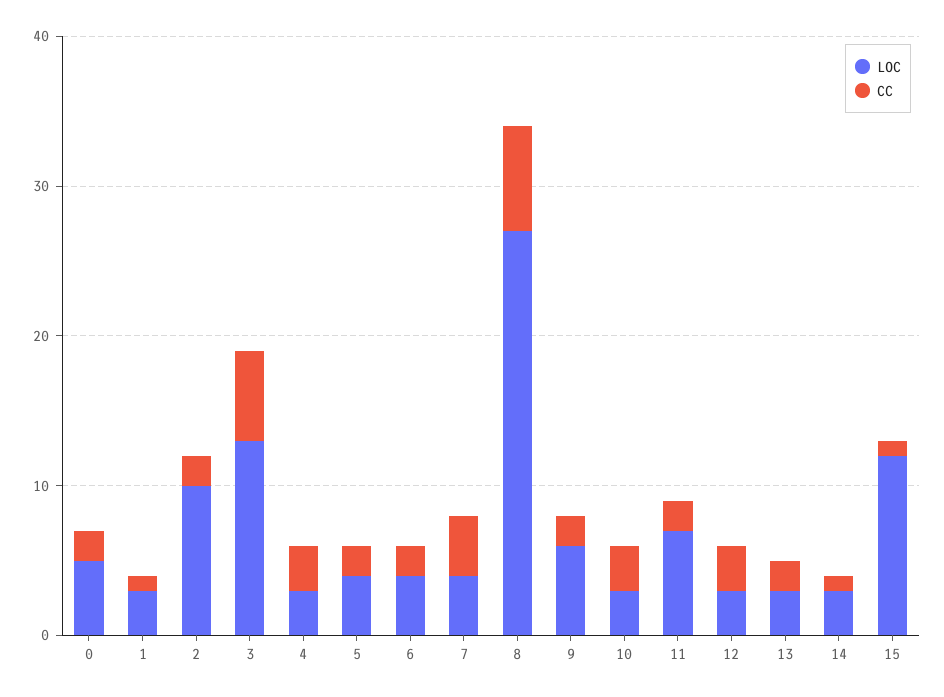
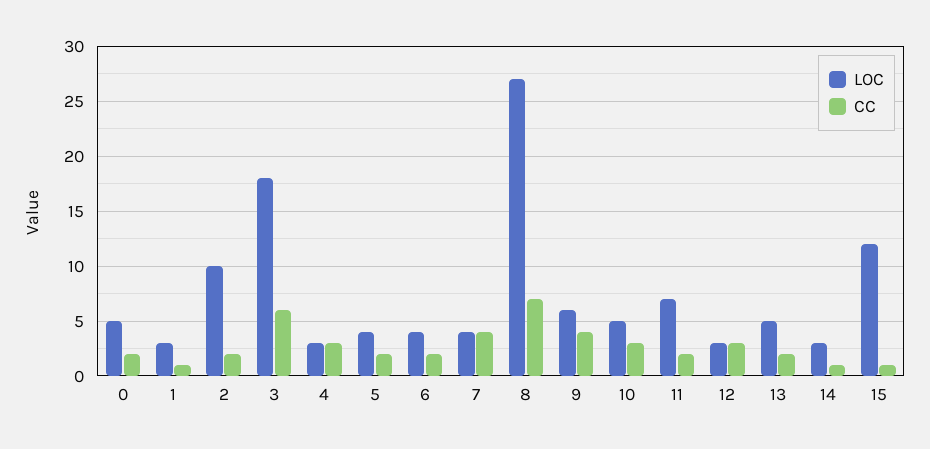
  {
    "LOC": {
      "0": 5,
      "1": 3,
      "2": 10,
-     "3": 13,
+     "3": 18,
      "4": 3,
      "5": 4,
      "6": 4,
      "7": 4,
      "8": 27,
      "9": 6,
-     "10": 3,
+     "10": 5,
      "11": 7,
      "12": 3,
-     "13": 3,
+     "13": 5,
      "14": 3,
      "15": 12
    },
    "CC": {
      "0": 2,
      "1": 1,
      "2": 2,
      "3": 6,
      "4": 3,
      "5": 2,
      "6": 2,
      "7": 4,
      "8": 7,
-     "9": 2,
+     "9": 4,
      "10": 3,
      "11": 2,
      "12": 3,
      "13": 2,
      "14": 1,
      "15": 1
    }
  }

